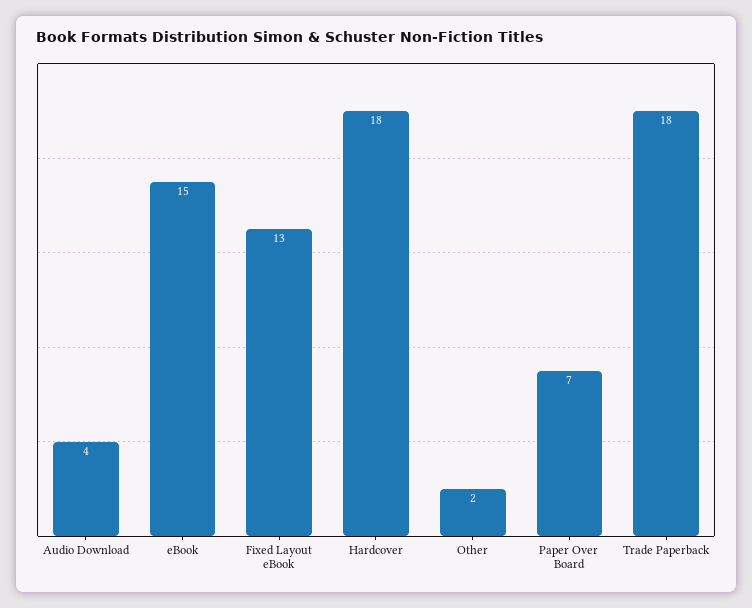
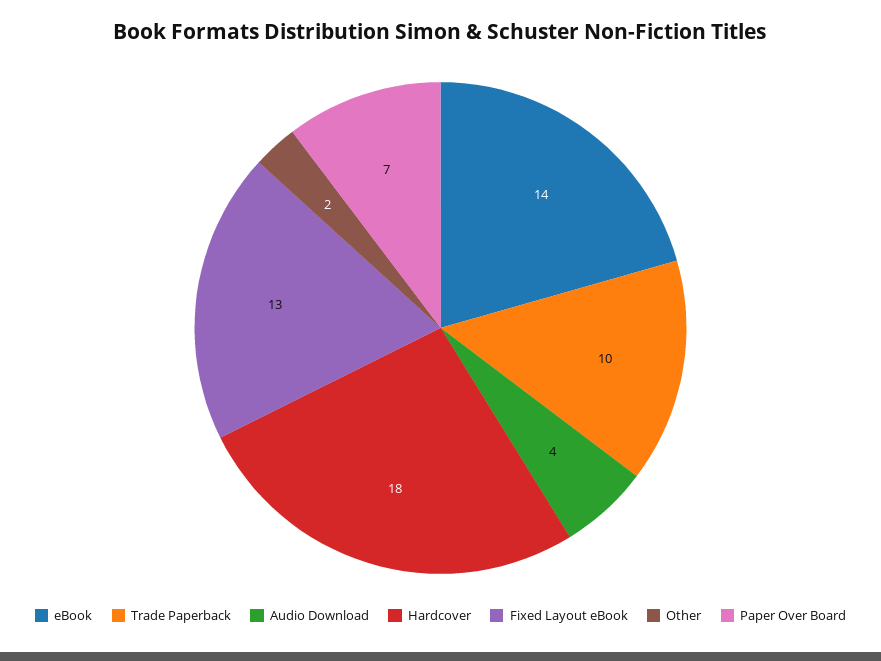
  {
    "Audio Download": 4,
-   "eBook": 15,
+   "eBook": 14,
    "Fixed Layout eBook": 13,
    "Hardcover": 18,
    "Other": 2,
    "Paper Over Board": 7,
-   "Trade Paperback": 18
+   "Trade Paperback": 10
  }

